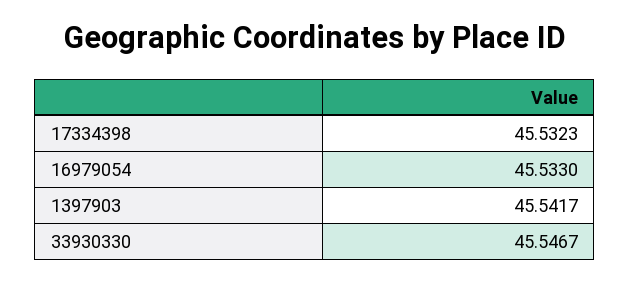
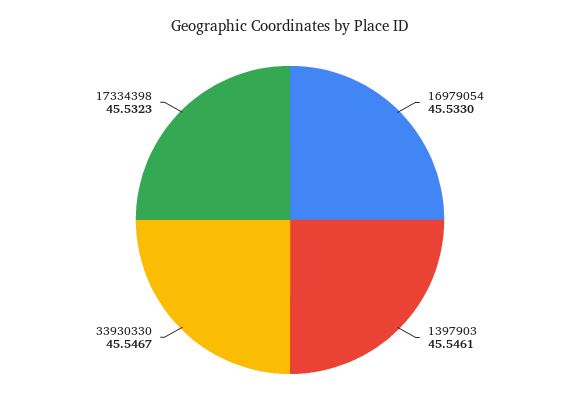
  {
    "17334398": 45.5323,
    "16979054": 45.533,
-   "1397903": 45.5417,
+   "1397903": 45.5461,
    "33930330": 45.5467
  }

